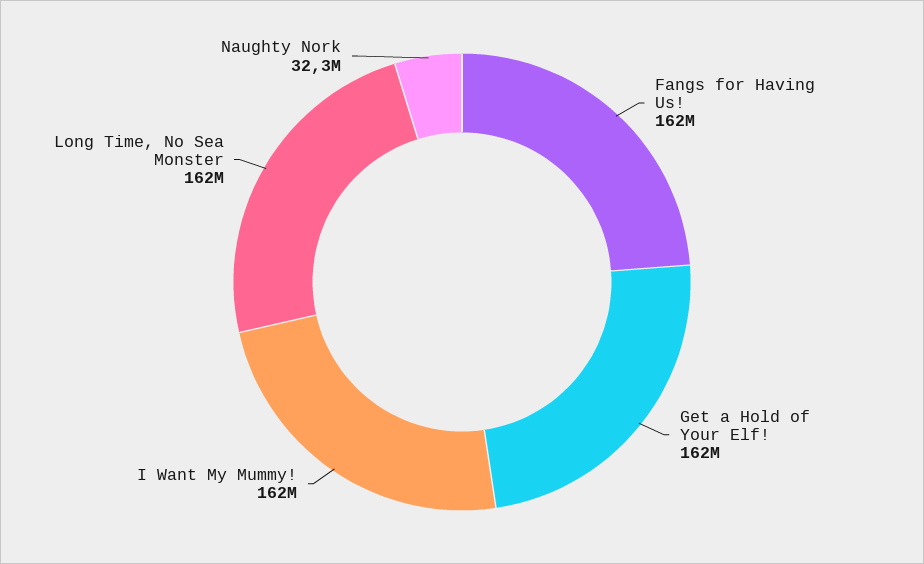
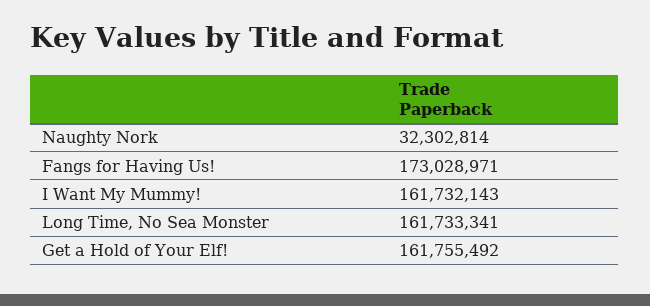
  {
-   "Fangs for Having Us!": 162000000,
+   "Fangs for Having Us!": 173028971,
    "Get a Hold of Your Elf!": 161755492,
    "I Want My Mummy!": 161732143,
    "Long Time, No Sea Monster": 161733341,
    "Naughty Nork": 32302814
  }

